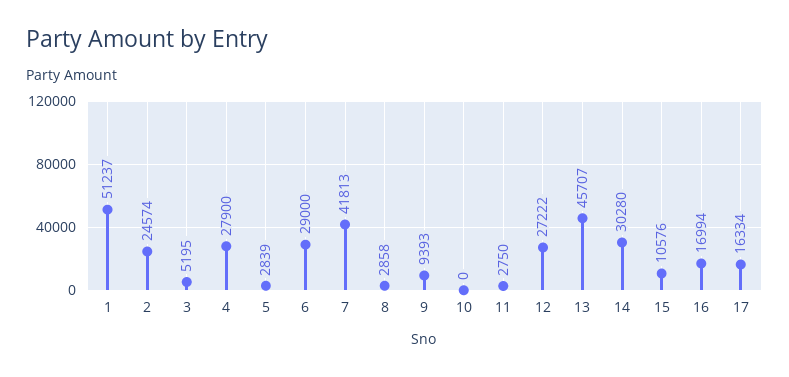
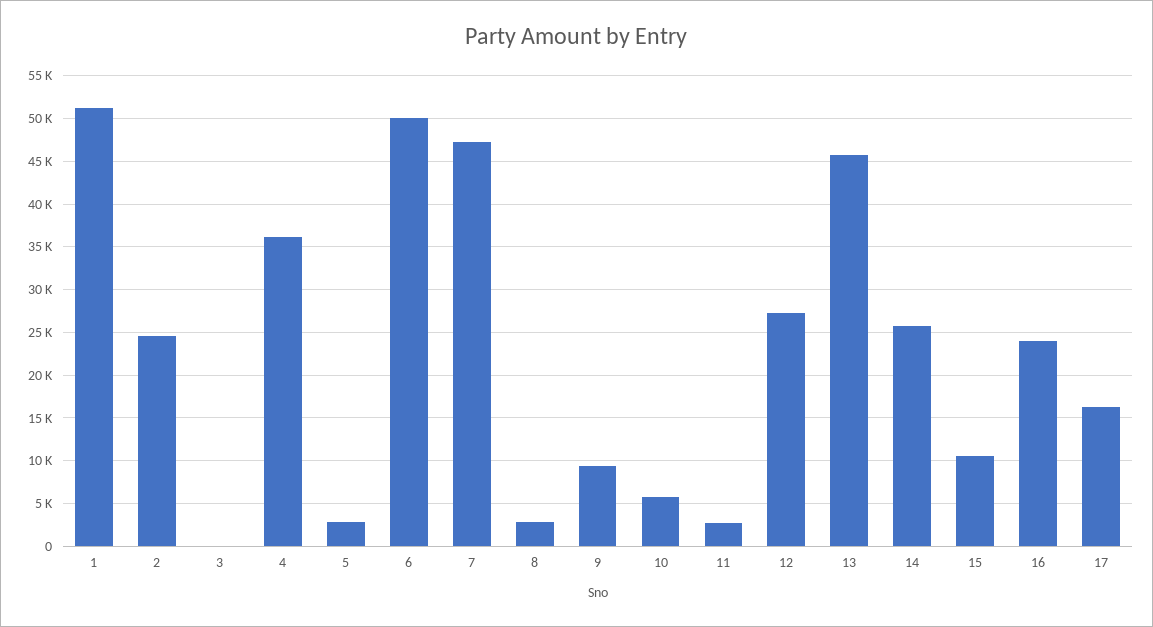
  {
    "1": 51237,
    "2": 24574,
-   "3": 5195,
+   "3": 0,
-   "4": 27900,
+   "4": 36000,
    "5": 2839,
-   "6": 29000,
+   "6": 50000,
-   "7": 41813,
+   "7": 47000,
    "8": 2858,
    "9": 9393,
-   "10": 0,
+   "10": 6000,
    "11": 2750,
    "12": 27222,
    "13": 45707,
-   "14": 30280,
+   "14": 26000,
    "15": 10576,
-   "16": 16994,
+   "16": 24000,
    "17": 16334
  }

